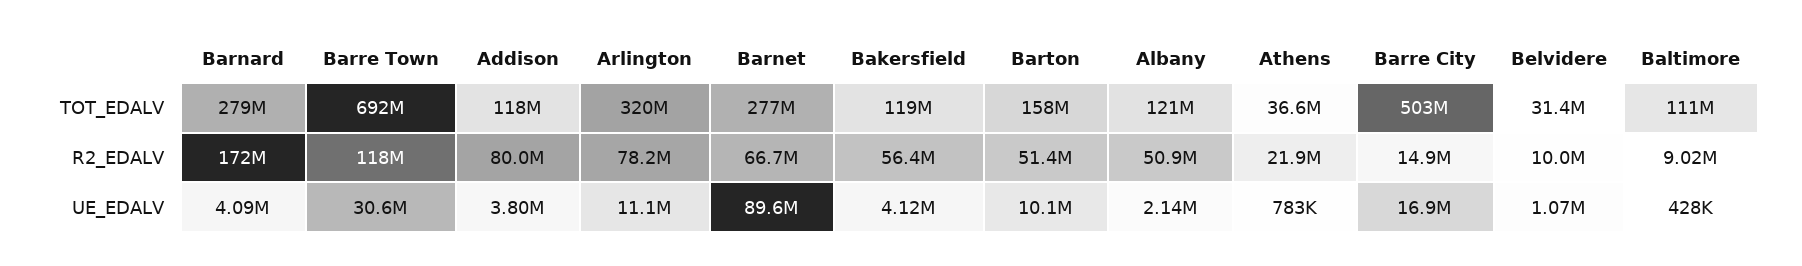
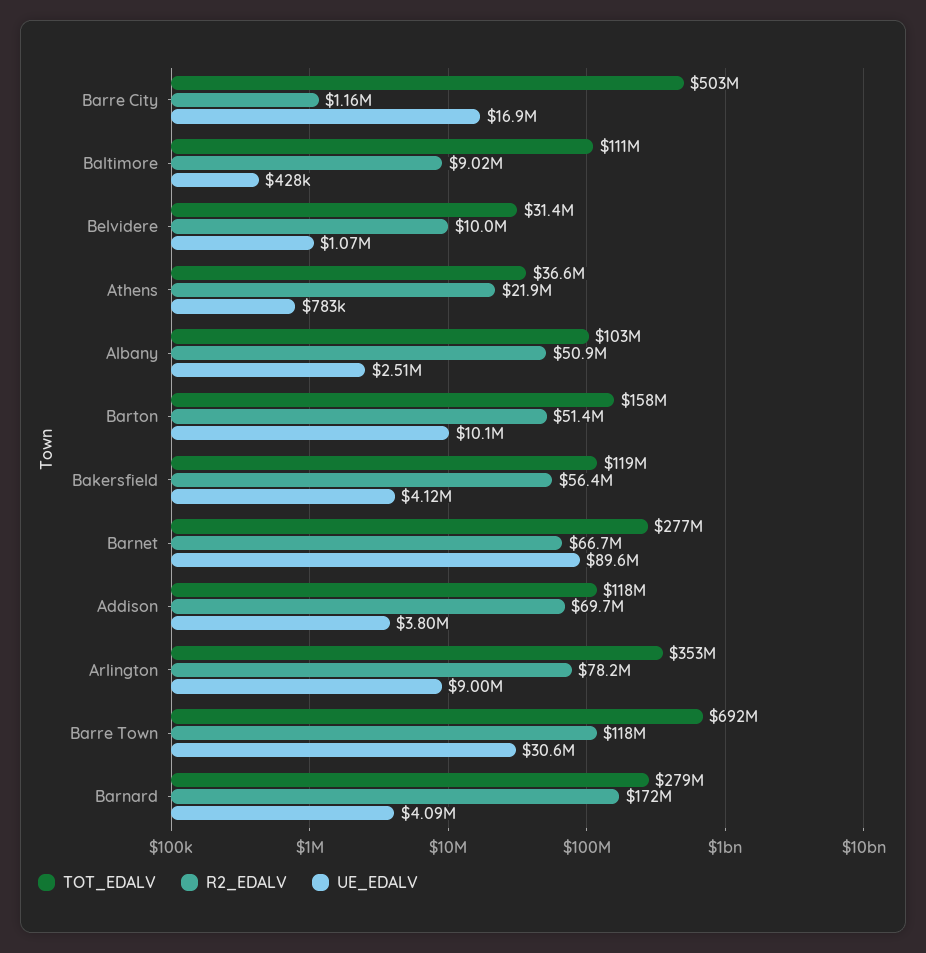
  {
    "TOT_EDALV": {
      "Barnard": 279000000,
      "Barre Town": 692000000,
      "Addison": 118000000,
-     "Arlington": 320000000,
+     "Arlington": 353000000,
      "Barnet": 277000000,
      "Bakersfield": 119000000,
      "Barton": 158000000,
-     "Albany": 121000000,
+     "Albany": 103000000,
      "Athens": 36600000,
      "Barre City": 503000000,
      "Belvidere": 31400000,
      "Baltimore": 111000000
    },
    "R2_EDALV": {
      "Barnard": 172000000,
      "Barre Town": 118000000,
-     "Addison": 80000000,
+     "Addison": 69700000,
      "Arlington": 78200000,
      "Barnet": 66700000,
      "Bakersfield": 56400000,
      "Barton": 51400000,
      "Albany": 50900000,
      "Athens": 21900000,
-     "Barre City": 14900000,
+     "Barre City": 1160000,
      "Belvidere": 10000000,
      "Baltimore": 9020000
    },
    "UE_EDALV": {
      "Barnard": 4090000,
      "Barre Town": 30600000,
      "Addison": 3800000,
-     "Arlington": 11100000,
+     "Arlington": 9000000,
      "Barnet": 89600000,
      "Bakersfield": 4120000,
      "Barton": 10100000,
-     "Albany": 2140000,
+     "Albany": 2510000,
      "Athens": 783000,
      "Barre City": 16900000,
      "Belvidere": 1070000,
      "Baltimore": 428000
    }
  }

